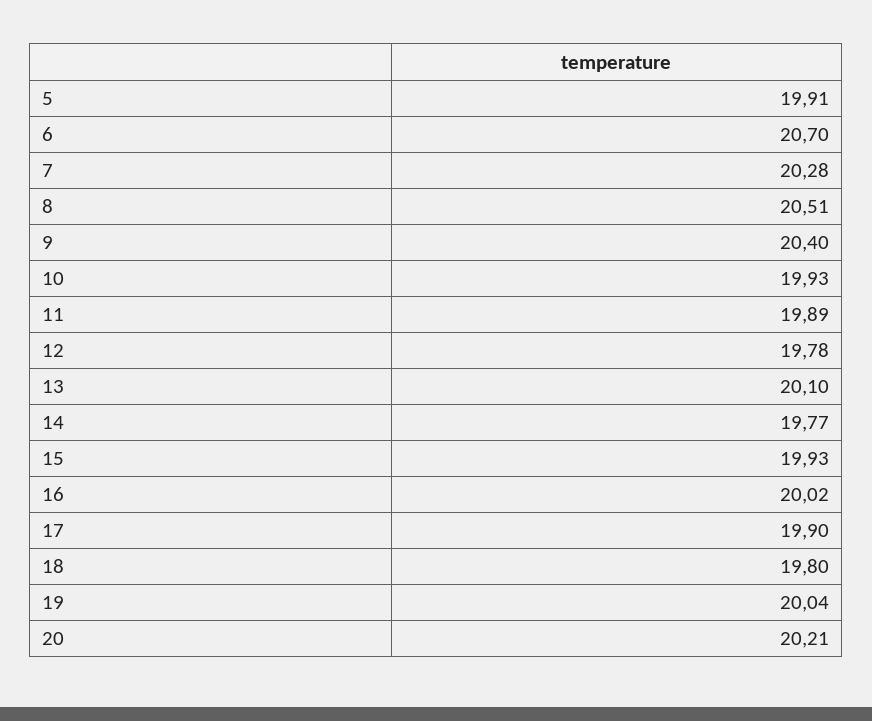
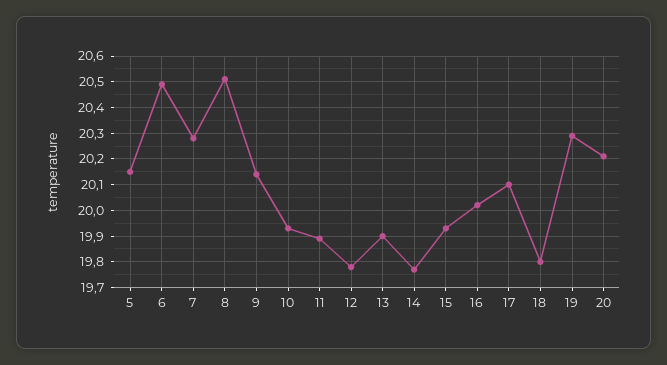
  {
-   "5": 19.91,
+   "5": 20.15,
-   "6": 20.7,
+   "6": 20.5,
    "7": 20.28,
    "8": 20.51,
-   "9": 20.4,
+   "9": 20.15,
    "10": 19.93,
    "11": 19.89,
    "12": 19.78,
-   "13": 20.1,
+   "13": 19.9,
    "14": 19.77,
    "15": 19.93,
    "16": 20.02,
-   "17": 19.9,
+   "17": 20.1,
    "18": 19.8,
-   "19": 20.04,
+   "19": 20.3,
    "20": 20.21
  }

